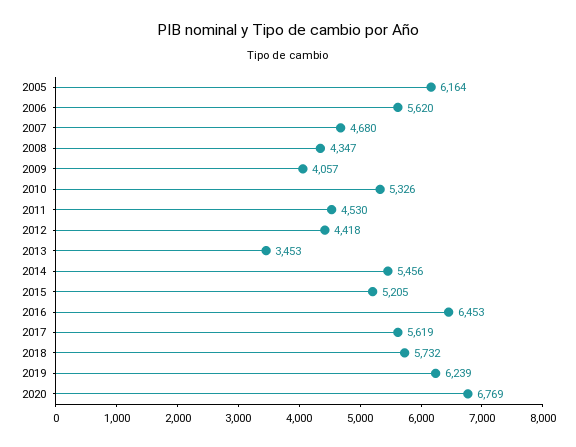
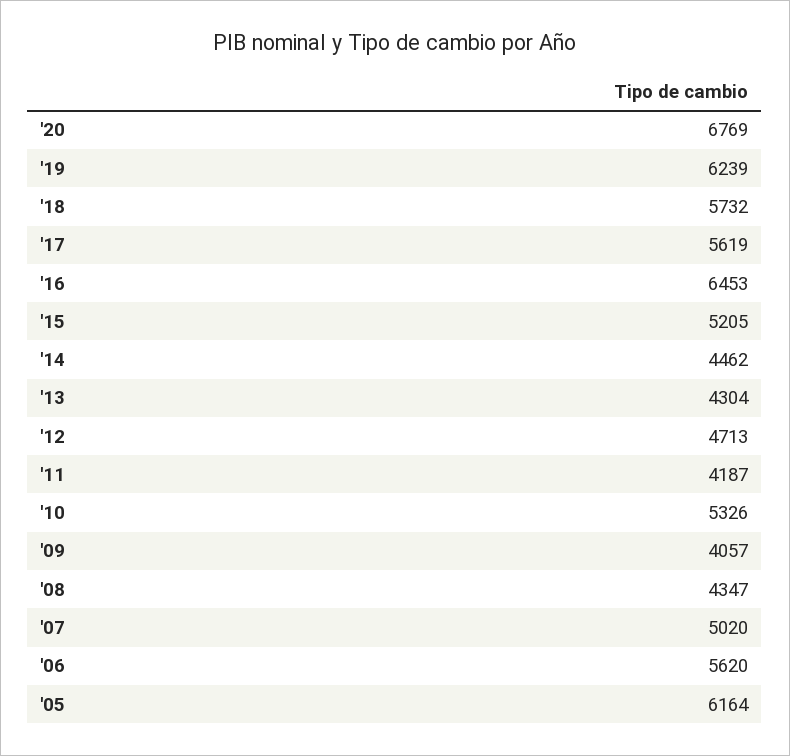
  {
    "2005": 6164,
    "2006": 5620,
-   "2007": 4680,
+   "2007": 5020,
    "2008": 4347,
    "2009": 4057,
    "2010": 5326,
-   "2011": 4530,
+   "2011": 4187,
-   "2012": 4418,
+   "2012": 4713,
-   "2013": 3453,
+   "2013": 4304,
-   "2014": 5456,
+   "2014": 4462,
    "2015": 5205,
    "2016": 6453,
    "2017": 5619,
    "2018": 5732,
    "2019": 6239,
    "2020": 6769
  }

